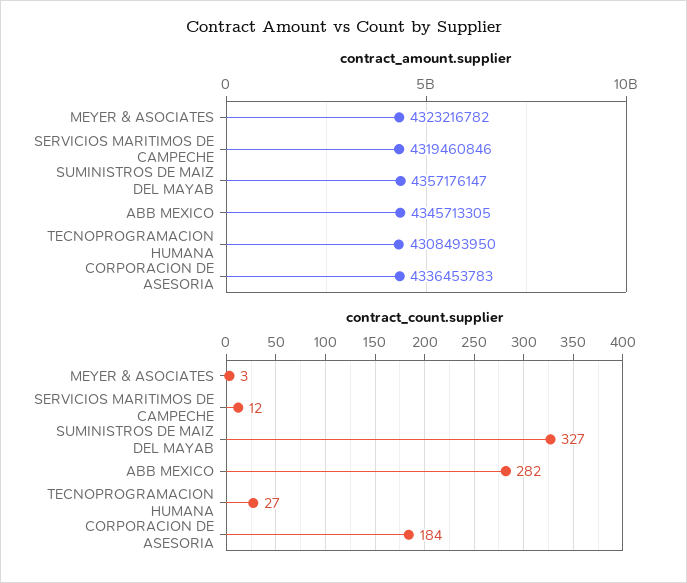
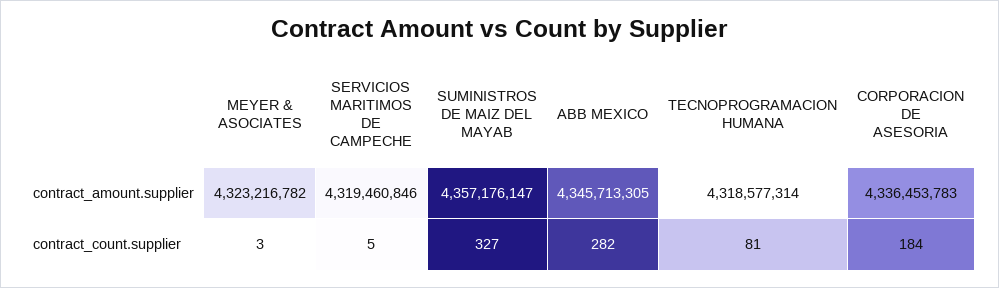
  {
    "contract_amount.supplier": {
      "MEYER & ASOCIATES": 4323216782,
      "SERVICIOS MARITIMOS DE CAMPECHE": 4319460846,
      "SUMINISTROS DE MAIZ DEL MAYAB": 4357176147,
      "ABB MEXICO": 4345713305,
-     "TECNOPROGRAMACION HUMANA": 4308493950,
+     "TECNOPROGRAMACION HUMANA": 4318577314,
      "CORPORACION DE ASESORIA": 4336453783
    },
    "contract_count.supplier": {
      "MEYER & ASOCIATES": 3,
-     "SERVICIOS MARITIMOS DE CAMPECHE": 12,
+     "SERVICIOS MARITIMOS DE CAMPECHE": 5,
      "SUMINISTROS DE MAIZ DEL MAYAB": 327,
      "ABB MEXICO": 282,
-     "TECNOPROGRAMACION HUMANA": 27,
+     "TECNOPROGRAMACION HUMANA": 81,
      "CORPORACION DE ASESORIA": 184
    }
  }

